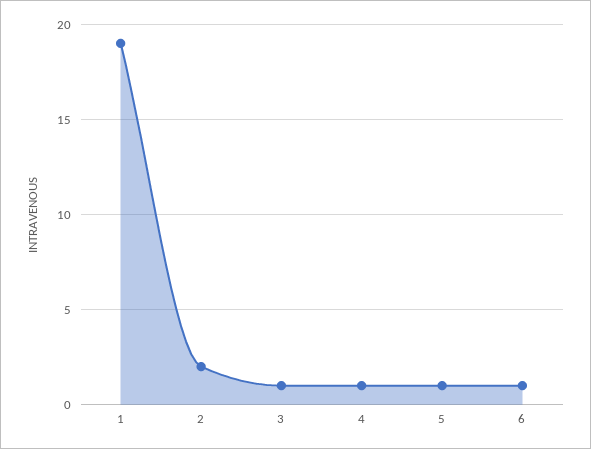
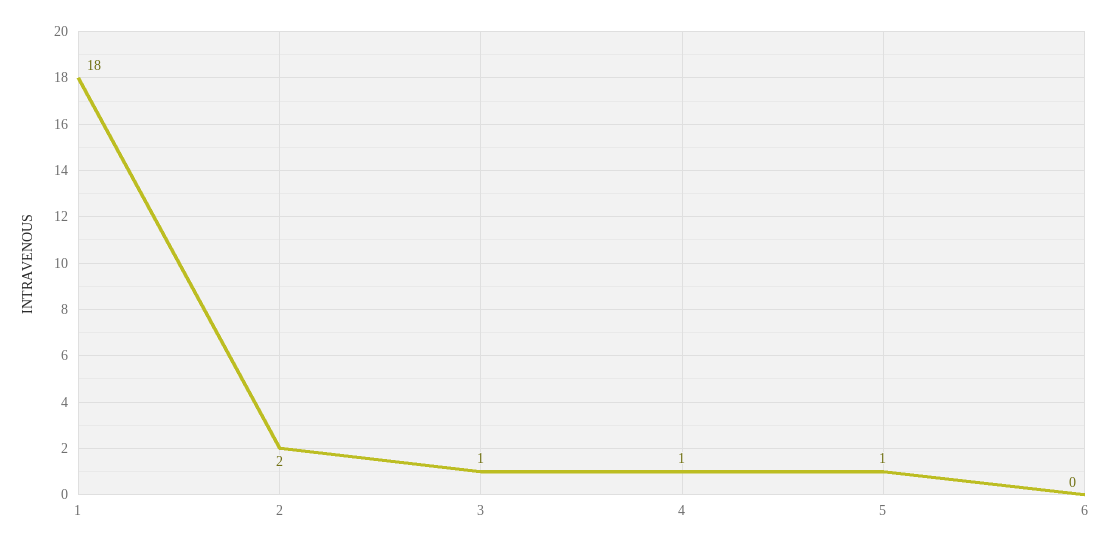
  {
-   "1": 19,
+   "1": 18,
    "2": 2,
    "3": 1,
    "4": 1,
    "5": 1,
-   "6": 1
+   "6": 0
  }

